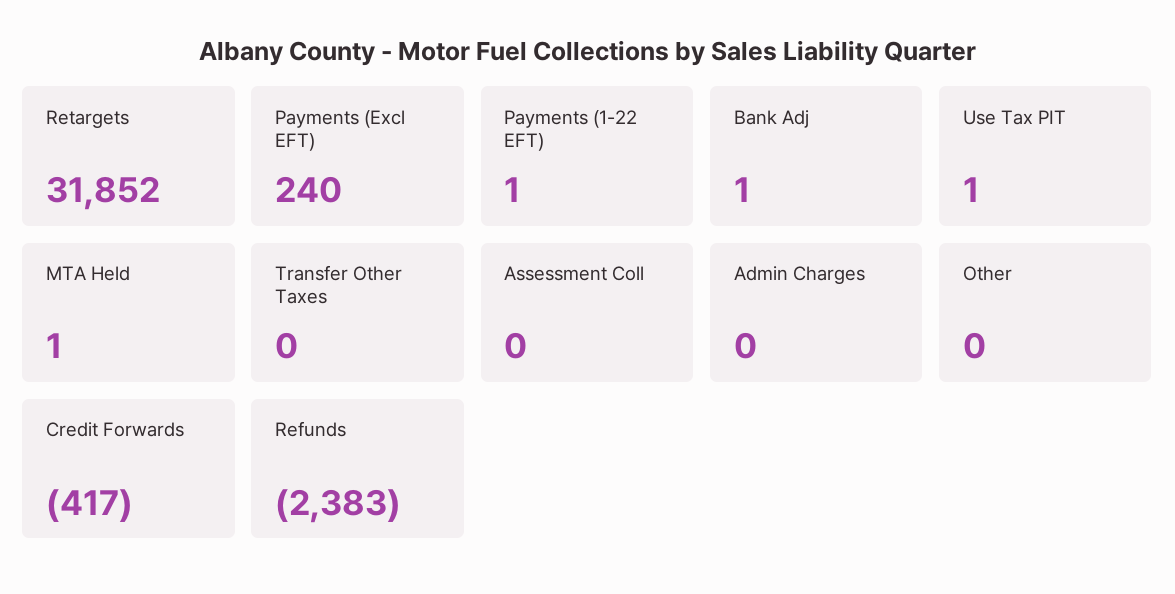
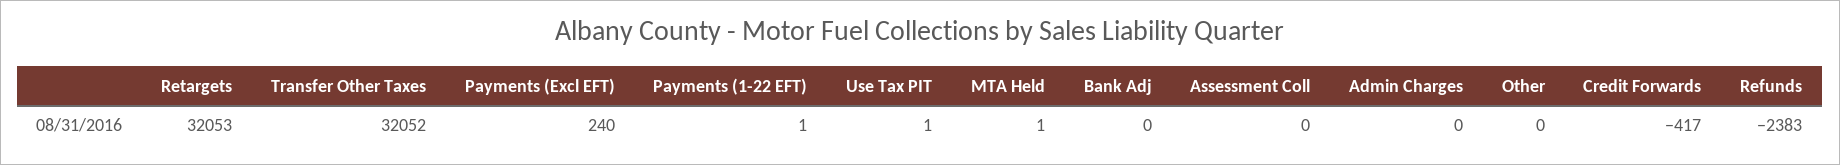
  {
-   "Retargets": 31852,
+   "Retargets": 32053,
    "Payments (Excl EFT)": 240,
    "Payments (1-22 EFT)": 1,
-   "Bank Adj": 1,
+   "Bank Adj": 0,
    "Use Tax PIT": 1,
    "MTA Held": 1,
-   "Transfer Other Taxes": 0,
+   "Transfer Other Taxes": 32052,
    "Assessment Coll": 0,
    "Admin Charges": 0,
    "Other": 0,
    "Credit Forwards": -417,
    "Refunds": -2383
  }

